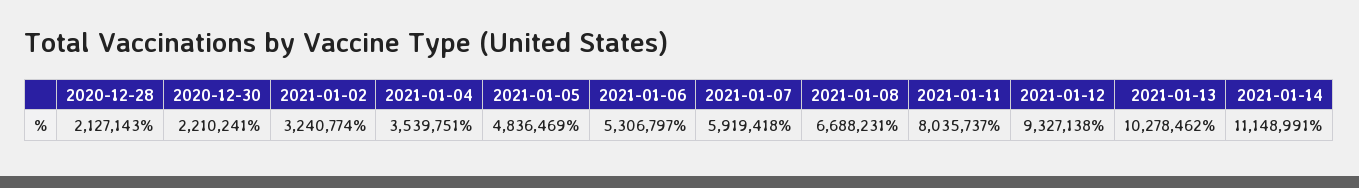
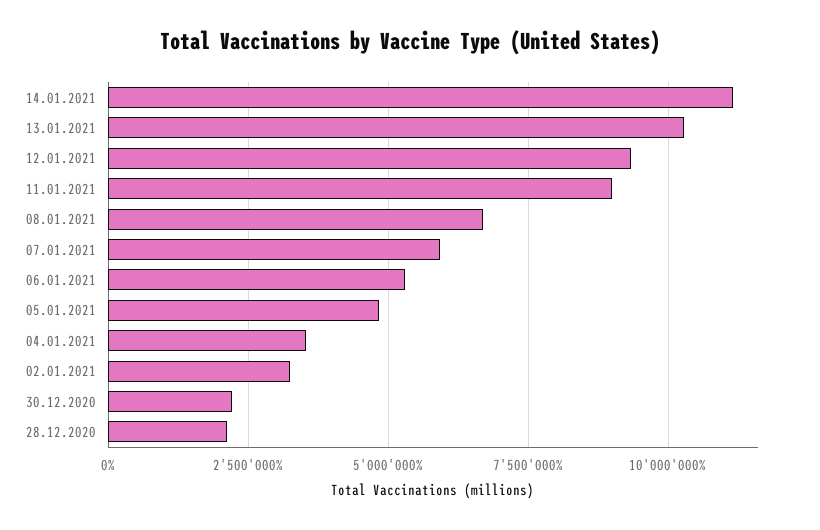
  {
    "2020-12-28": 2127143,
    "2020-12-30": 2210241,
    "2021-01-02": 3240774,
    "2021-01-04": 3539751,
    "2021-01-05": 4836469,
    "2021-01-06": 5306797,
    "2021-01-07": 5919418,
    "2021-01-08": 6688231,
-   "2021-01-11": 8035737,
+   "2021-01-11": 9000000,
    "2021-01-12": 9327138,
    "2021-01-13": 10278462,
    "2021-01-14": 11148991
  }

